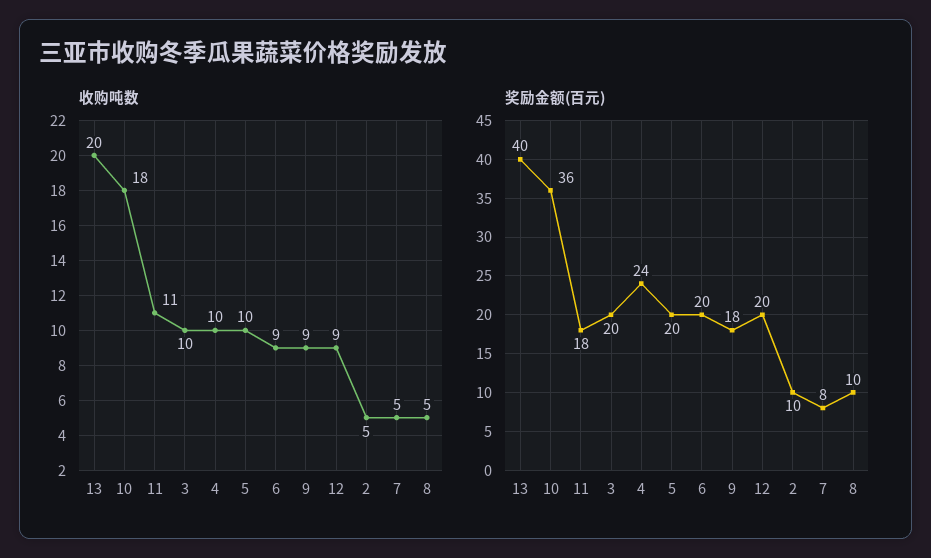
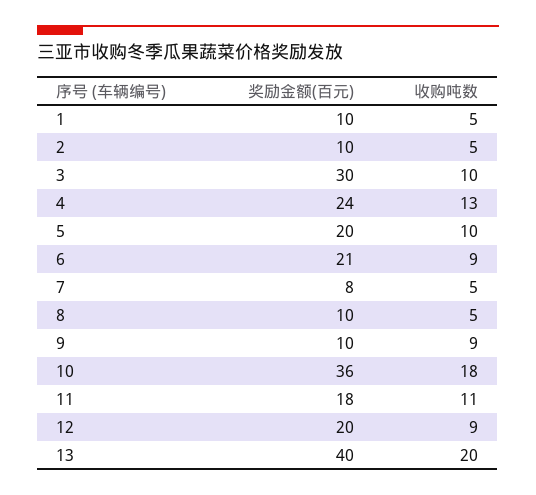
  {
    "收购吨数": {
      "13": 20,
      "10": 18,
      "11": 11,
      "3": 10,
-     "4": 10,
+     "4": 13,
      "5": 10,
      "6": 9,
      "9": 9,
      "12": 9,
      "2": 5,
      "7": 5,
-     "8": 5
+     "8": 5,
+     "1": 5
    },
    "奖励金额(百元)": {
      "13": 40,
      "10": 36,
      "11": 18,
-     "3": 20,
+     "3": 30,
      "4": 24,
      "5": 20,
-     "6": 20,
+     "6": 21,
-     "9": 18,
+     "9": 10,
      "12": 20,
      "2": 10,
      "7": 8,
-     "8": 10
+     "8": 10,
+     "1": 10
    }
  }

